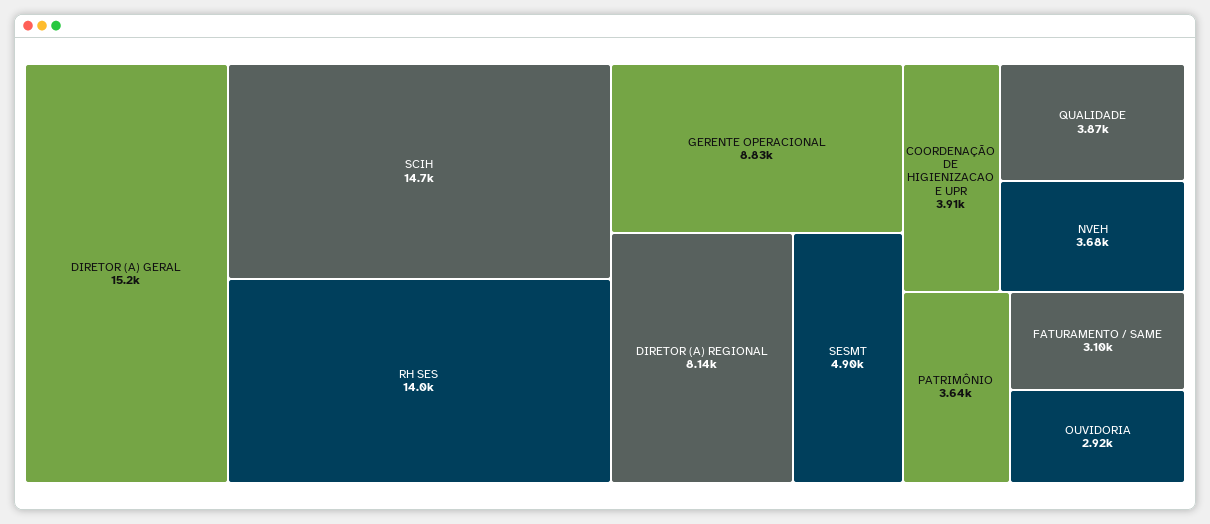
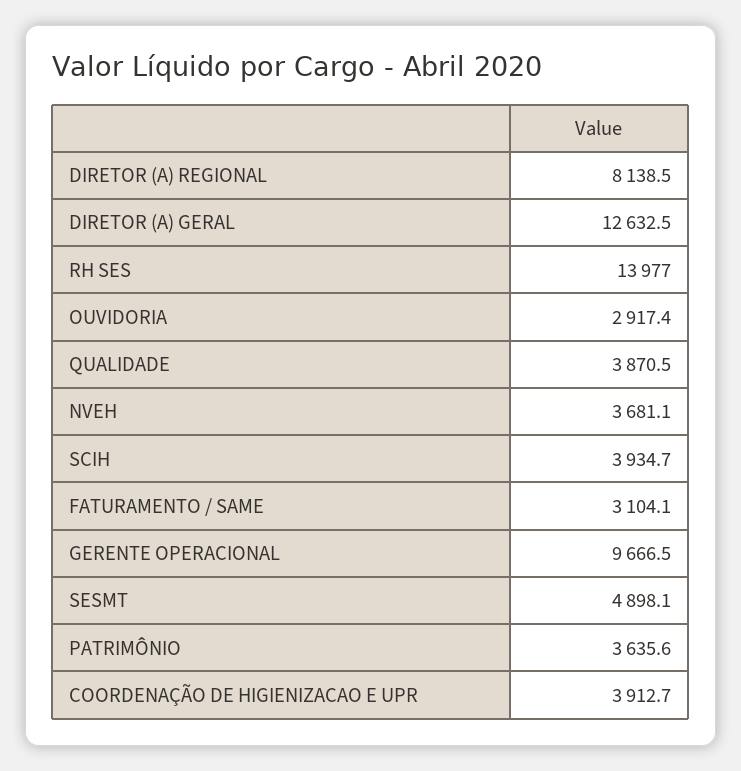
  {
-   "DIRETOR (A) GERAL": 15200,
+   "DIRETOR (A) GERAL": 12632.5,
-   "SCIH": 14700,
+   "SCIH": 3934.7,
    "RH SES": 13977,
-   "GERENTE OPERACIONAL": 8830,
+   "GERENTE OPERACIONAL": 9666.5,
    "DIRETOR (A) REGIONAL": 8138.5,
    "SESMT": 4898.1,
    "COORDENAÇÃO DE HIGIENIZACAO E UPR": 3912.7,
    "QUALIDADE": 3870.5,
    "NVEH": 3681.1,
    "PATRIMÔNIO": 3635.6,
    "FATURAMENTO / SAME": 3104.1,
    "OUVIDORIA": 2917.4
  }

